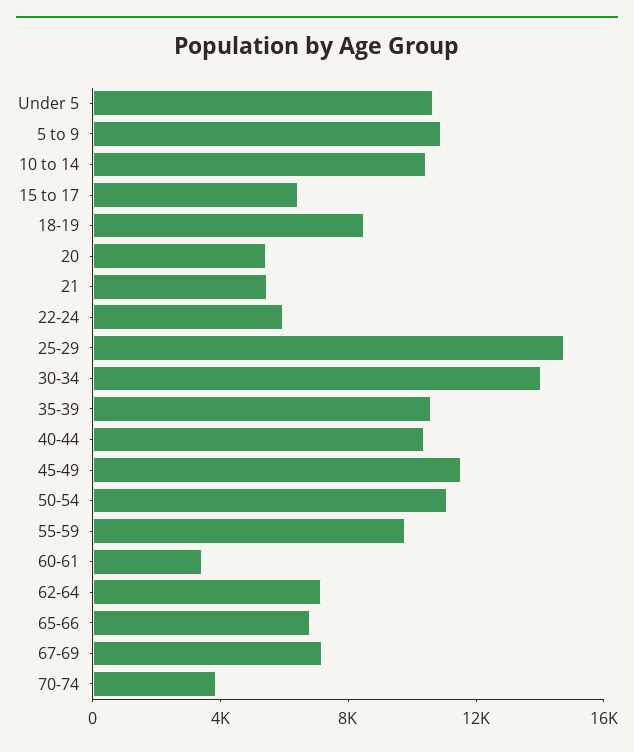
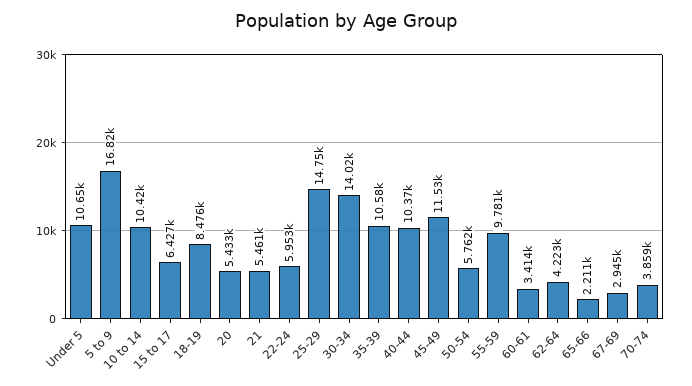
  {
    "Under 5": 10650,
-   "5 to 9": 11000,
+   "5 to 9": 16820,
    "10 to 14": 10420,
    "15 to 17": 6427,
    "18-19": 8476,
    "20": 5433,
    "21": 5461,
    "22-24": 5953,
    "25-29": 14750,
    "30-34": 14020,
    "35-39": 10580,
    "40-44": 10370,
    "45-49": 11530,
-   "50-54": 11000,
+   "50-54": 5762,
    "55-59": 9781,
    "60-61": 3414,
-   "62-64": 7000,
+   "62-64": 4223,
-   "65-66": 7000,
+   "65-66": 2211,
-   "67-69": 7000,
+   "67-69": 2945,
    "70-74": 3859
  }

